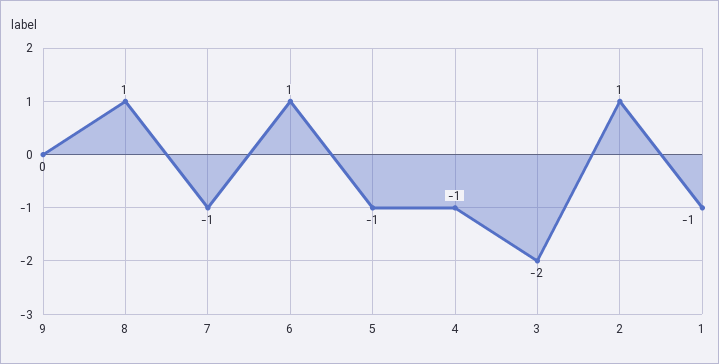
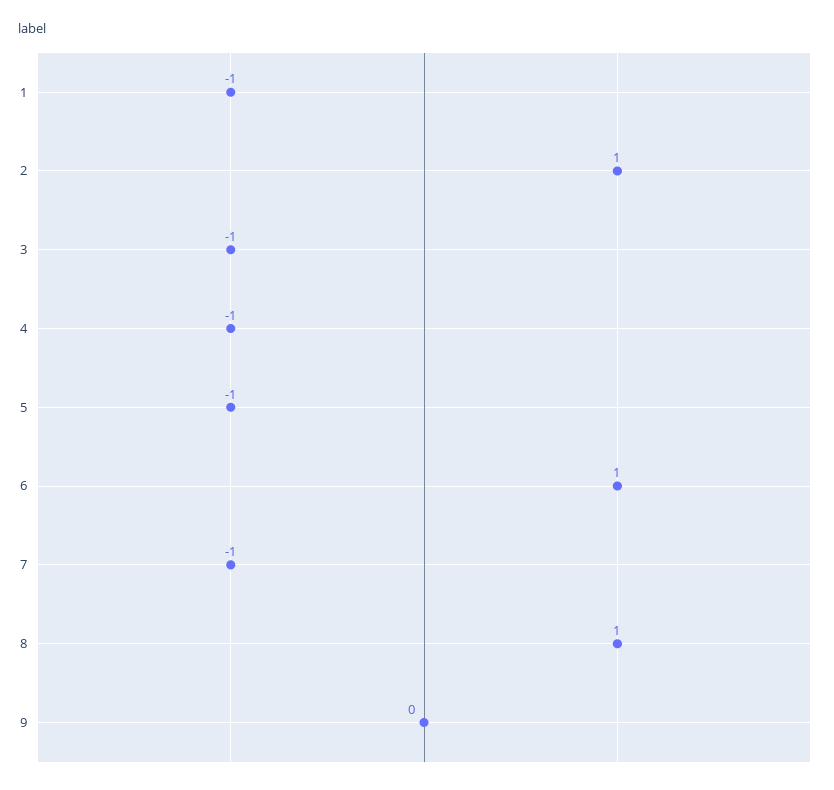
  {
    "9": 0,
    "8": 1,
    "7": -1,
    "6": 1,
    "5": -1,
    "4": -1,
-   "3": -2,
+   "3": -1,
    "2": 1,
    "1": -1
  }

